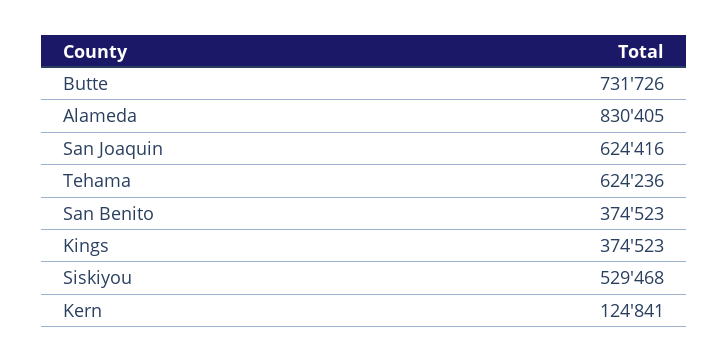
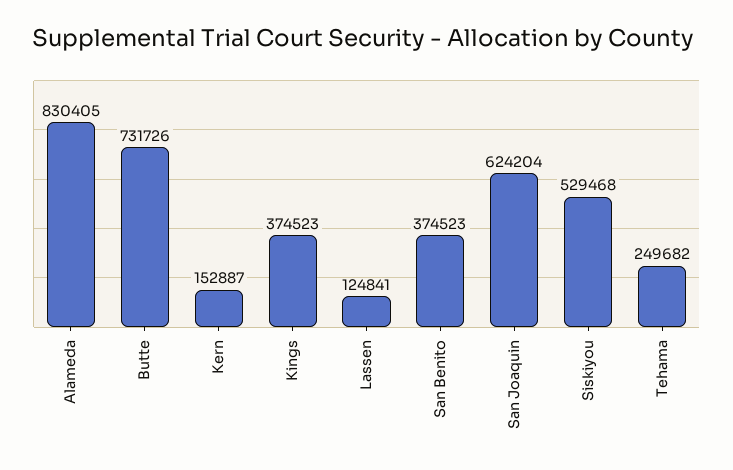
  {
    "Butte": 731726,
    "Alameda": 830405,
-   "San Joaquin": 624416,
+   "San Joaquin": 624204,
-   "Tehama": 624236,
+   "Tehama": 249682,
    "San Benito": 374523,
    "Kings": 374523,
    "Siskiyou": 529468,
-   "Kern": 124841
+   "Kern": 152887,
+   "Lassen": 124841
  }

